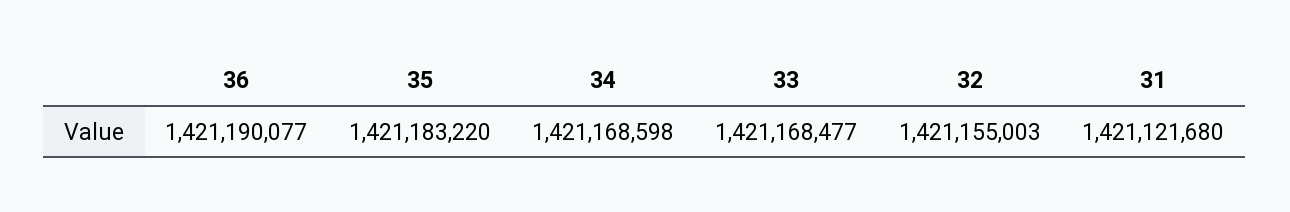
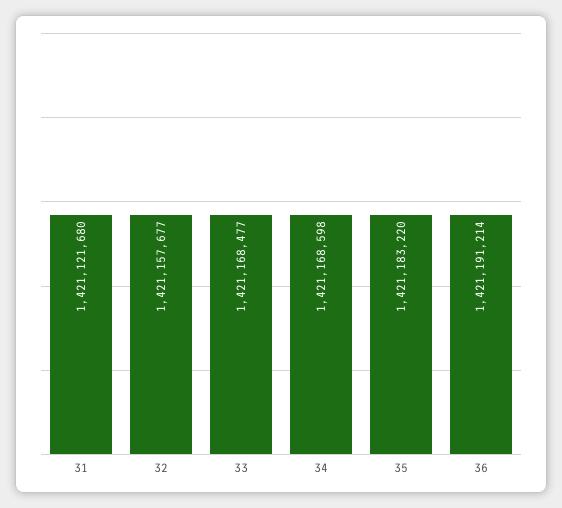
  {
-   "36": 1421190077,
+   "36": 1421191214,
    "35": 1421183220,
    "34": 1421168598,
    "33": 1421168477,
-   "32": 1421155003,
+   "32": 1421157677,
    "31": 1421121680
  }

